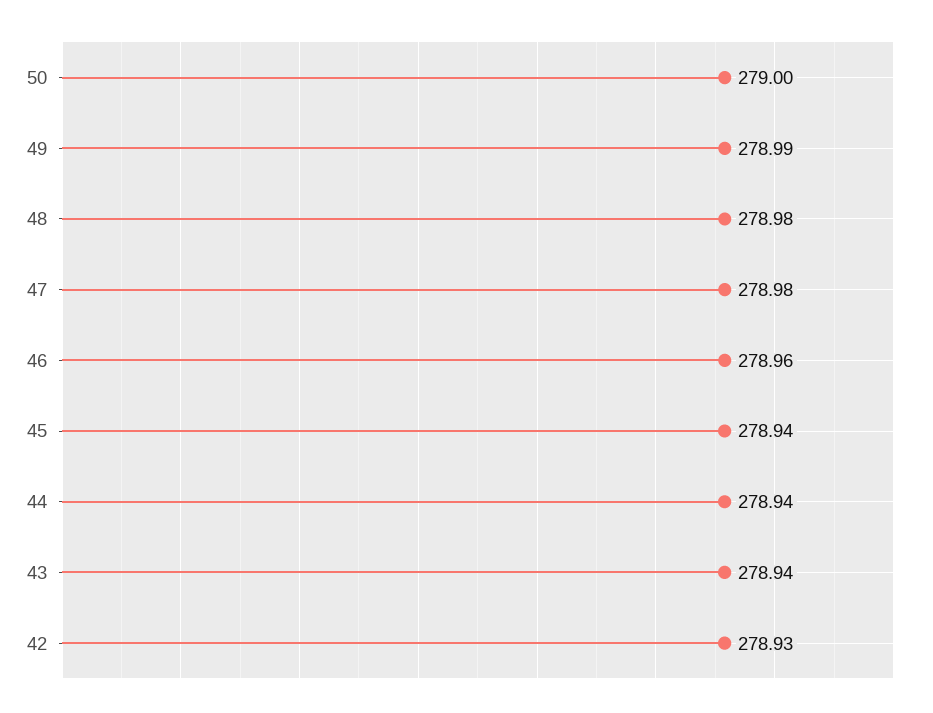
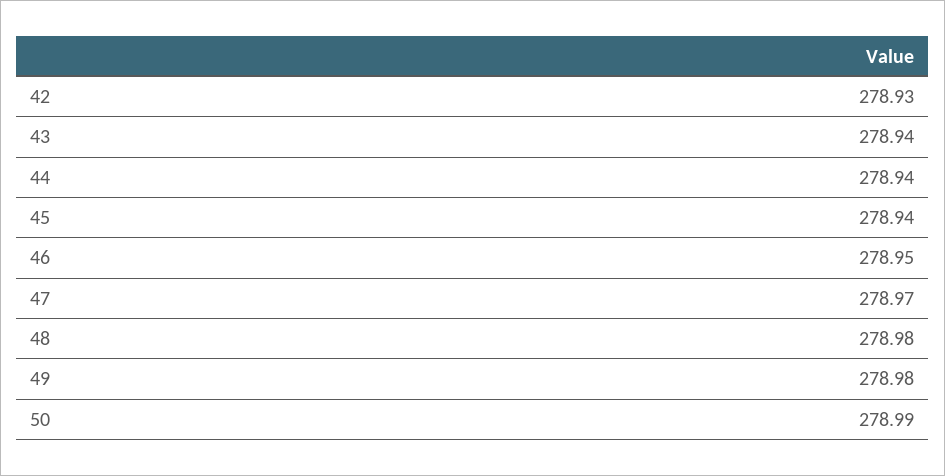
  {
-   "50": 279,
+   "50": 278.99,
-   "49": 278.99,
+   "49": 278.98,
    "48": 278.98,
-   "47": 278.98,
+   "47": 278.97,
-   "46": 278.96,
+   "46": 278.95,
    "45": 278.94,
    "44": 278.94,
    "43": 278.94,
    "42": 278.93
  }

